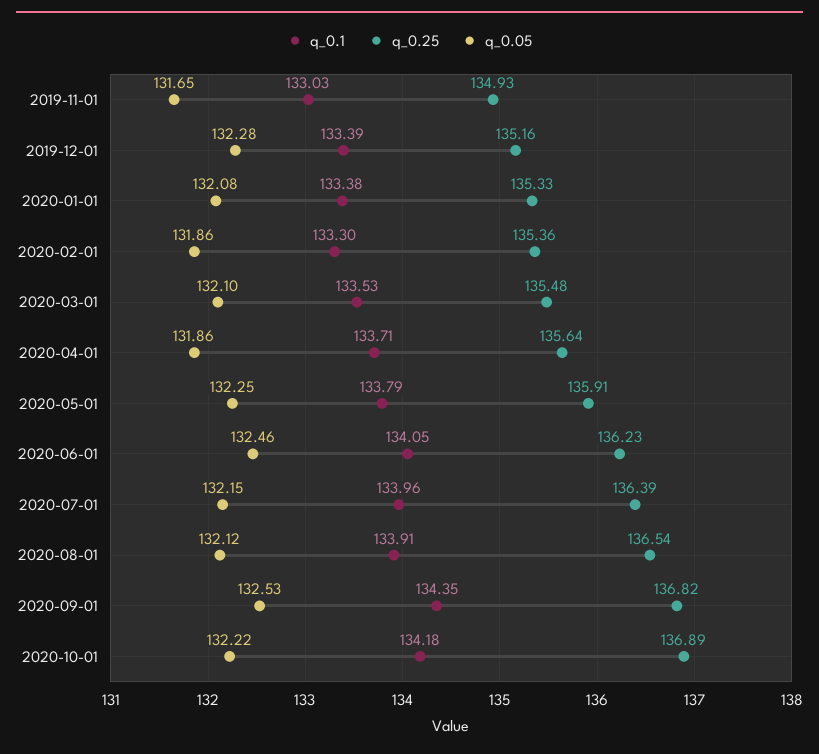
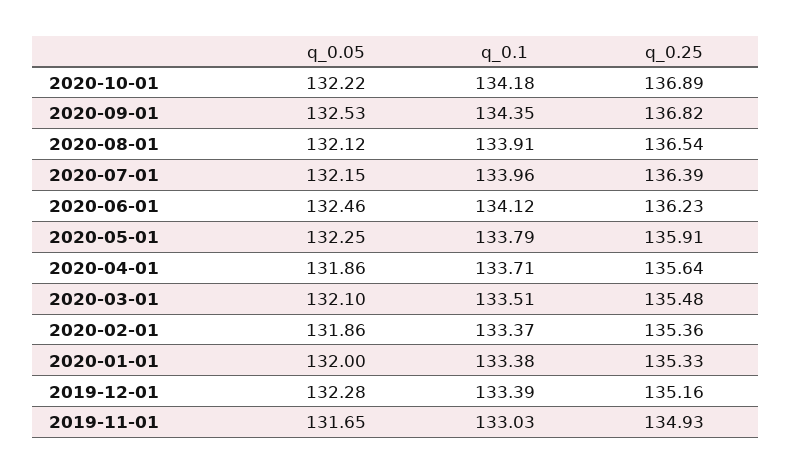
  {
    "q_0.1": {
      "2019-11-01": 133.03,
      "2019-12-01": 133.39,
      "2020-01-01": 133.38,
-     "2020-02-01": 133.3,
+     "2020-02-01": 133.37,
-     "2020-03-01": 133.53,
+     "2020-03-01": 133.51,
      "2020-04-01": 133.71,
      "2020-05-01": 133.79,
-     "2020-06-01": 134.05,
+     "2020-06-01": 134.12,
      "2020-07-01": 133.96,
      "2020-08-01": 133.91,
      "2020-09-01": 134.35,
      "2020-10-01": 134.18
    },
    "q_0.25": {
      "2019-11-01": 134.93,
      "2019-12-01": 135.16,
      "2020-01-01": 135.33,
      "2020-02-01": 135.36,
      "2020-03-01": 135.48,
      "2020-04-01": 135.64,
      "2020-05-01": 135.91,
      "2020-06-01": 136.23,
      "2020-07-01": 136.39,
      "2020-08-01": 136.54,
      "2020-09-01": 136.82,
      "2020-10-01": 136.89
    },
    "q_0.05": {
      "2019-11-01": 131.65,
      "2019-12-01": 132.28,
-     "2020-01-01": 132.08,
+     "2020-01-01": 132,
      "2020-02-01": 131.86,
      "2020-03-01": 132.1,
      "2020-04-01": 131.86,
      "2020-05-01": 132.25,
      "2020-06-01": 132.46,
      "2020-07-01": 132.15,
      "2020-08-01": 132.12,
      "2020-09-01": 132.53,
      "2020-10-01": 132.22
    }
  }

